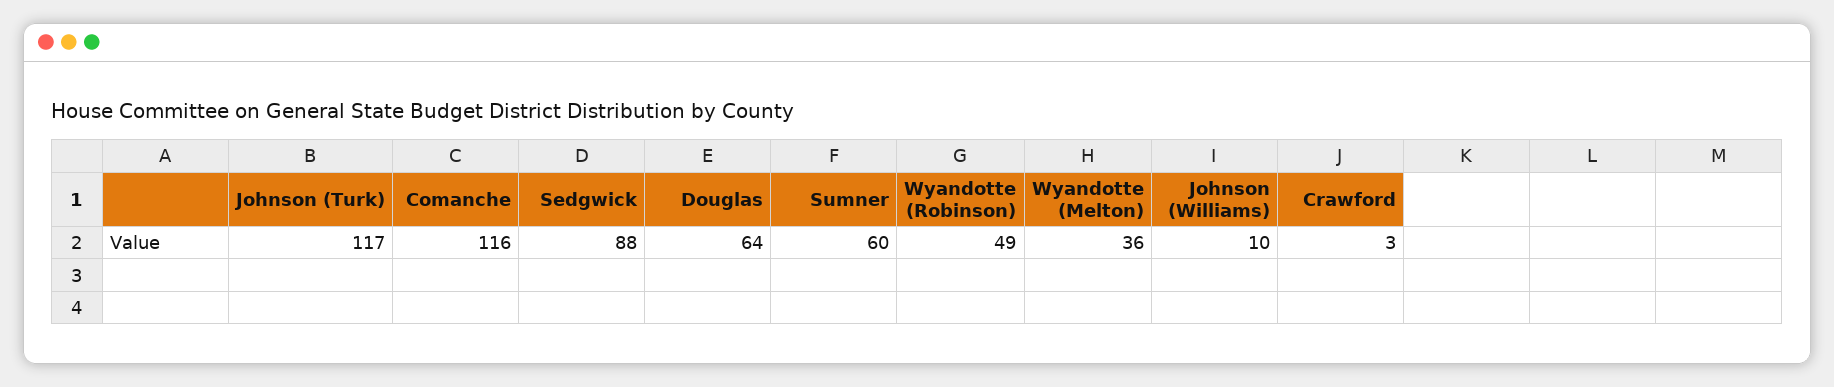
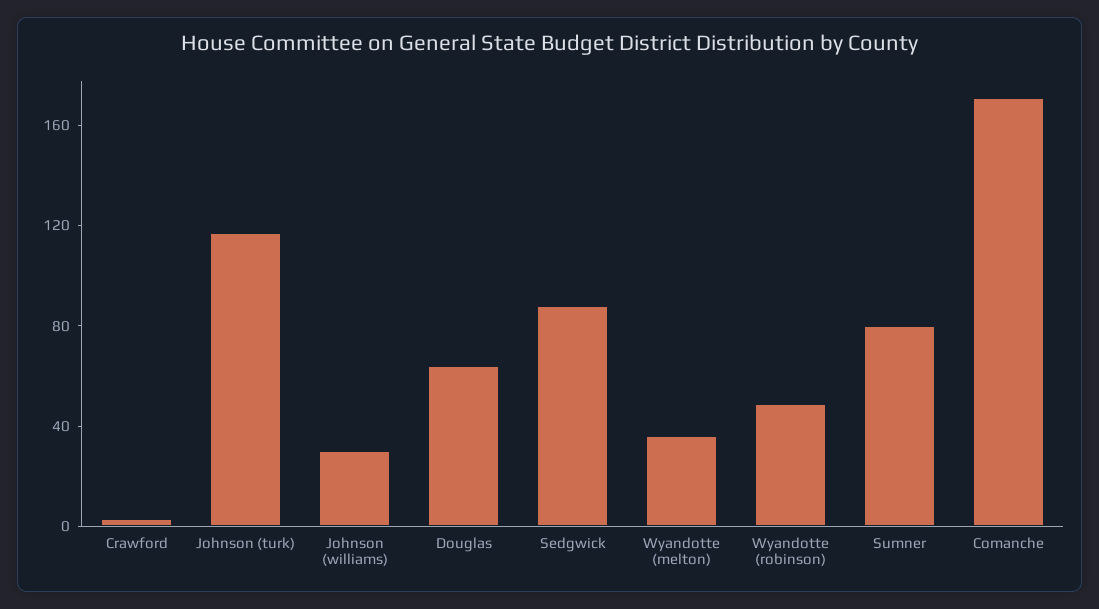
  {
    "Johnson (Turk)": 117,
-   "Comanche": 116,
+   "Comanche": 170,
    "Sedgwick": 88,
    "Douglas": 64,
-   "Sumner": 60,
+   "Sumner": 80,
    "Wyandotte (Robinson)": 49,
    "Wyandotte (Melton)": 36,
-   "Johnson (Williams)": 10,
+   "Johnson (Williams)": 30,
    "Crawford": 3
  }

